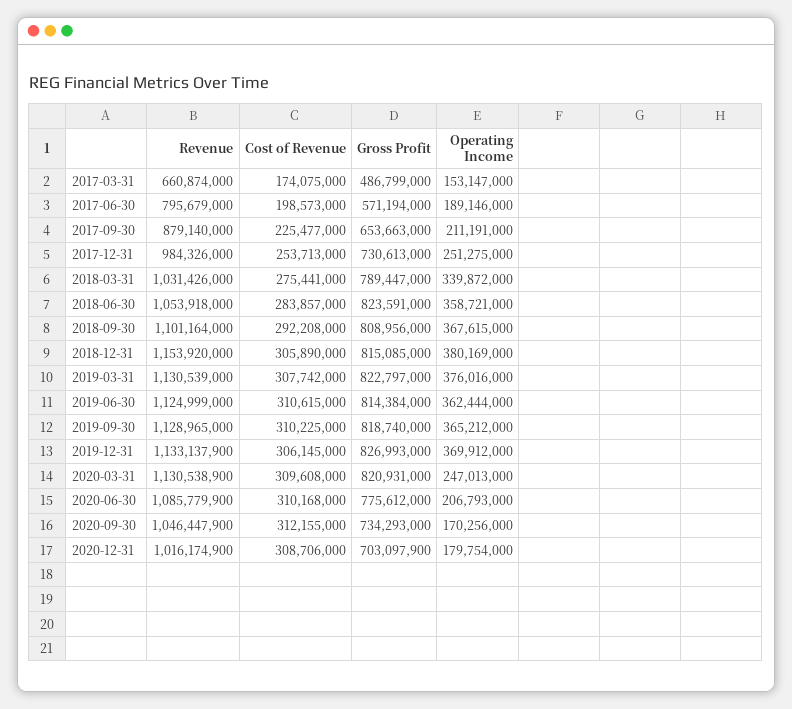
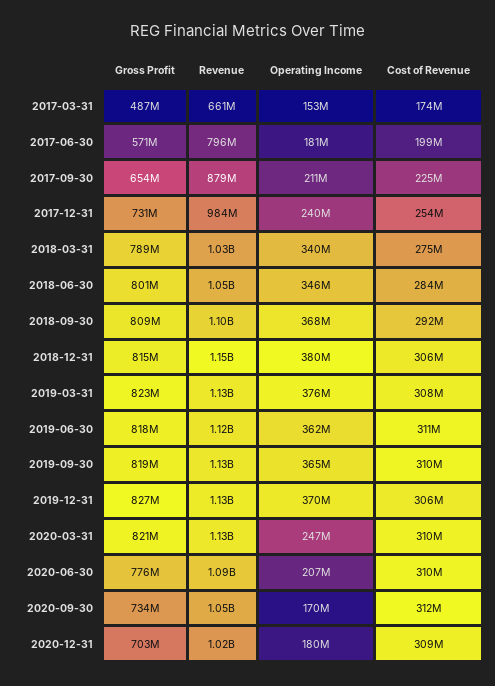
  {
    "Revenue": {
      "2017-03-31": 660874000,
      "2017-06-30": 795679000,
      "2017-09-30": 879140000,
      "2017-12-31": 984326000,
      "2018-03-31": 1031426000,
      "2018-06-30": 1053918000,
      "2018-09-30": 1101164000,
      "2018-12-31": 1153920000,
      "2019-03-31": 1130539000,
      "2019-06-30": 1124999000,
      "2019-09-30": 1128965000,
      "2019-12-31": 1133137900,
      "2020-03-31": 1130538900,
      "2020-06-30": 1085779900,
      "2020-09-30": 1046447900,
      "2020-12-31": 1016174900
    },
    "Cost of Revenue": {
      "2017-03-31": 174075000,
      "2017-06-30": 198573000,
      "2017-09-30": 225477000,
      "2017-12-31": 253713000,
      "2018-03-31": 275441000,
      "2018-06-30": 283857000,
      "2018-09-30": 292208000,
      "2018-12-31": 305890000,
      "2019-03-31": 307742000,
      "2019-06-30": 310615000,
      "2019-09-30": 310225000,
      "2019-12-31": 306145000,
      "2020-03-31": 309608000,
      "2020-06-30": 310168000,
      "2020-09-30": 312155000,
      "2020-12-31": 308706000
    },
    "Gross Profit": {
      "2017-03-31": 486799000,
      "2017-06-30": 571194000,
      "2017-09-30": 653663000,
      "2017-12-31": 730613000,
      "2018-03-31": 789447000,
-     "2018-06-30": 823591000,
+     "2018-06-30": 801000000,
      "2018-09-30": 808956000,
      "2018-12-31": 815085000,
      "2019-03-31": 822797000,
-     "2019-06-30": 814384000,
+     "2019-06-30": 818000000,
      "2019-09-30": 818740000,
      "2019-12-31": 826993000,
      "2020-03-31": 820931000,
      "2020-06-30": 775612000,
      "2020-09-30": 734293000,
      "2020-12-31": 703097900
    },
    "Operating Income": {
      "2017-03-31": 153147000,
-     "2017-06-30": 189146000,
+     "2017-06-30": 181000000,
      "2017-09-30": 211191000,
-     "2017-12-31": 251275000,
+     "2017-12-31": 240000000,
      "2018-03-31": 339872000,
-     "2018-06-30": 358721000,
+     "2018-06-30": 346000000,
      "2018-09-30": 367615000,
      "2018-12-31": 380169000,
      "2019-03-31": 376016000,
      "2019-06-30": 362444000,
      "2019-09-30": 365212000,
      "2019-12-31": 369912000,
      "2020-03-31": 247013000,
      "2020-06-30": 206793000,
      "2020-09-30": 170256000,
      "2020-12-31": 179754000
    }
  }

